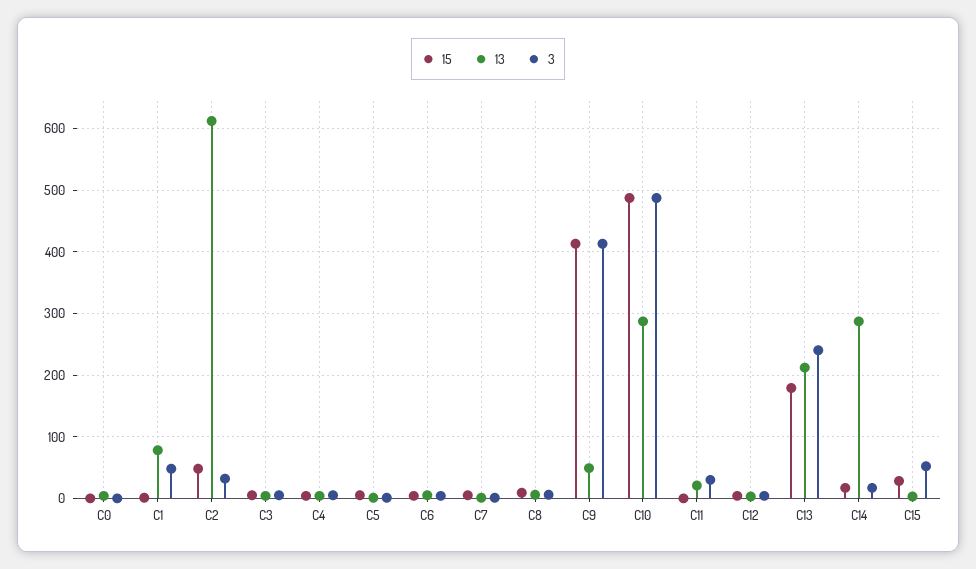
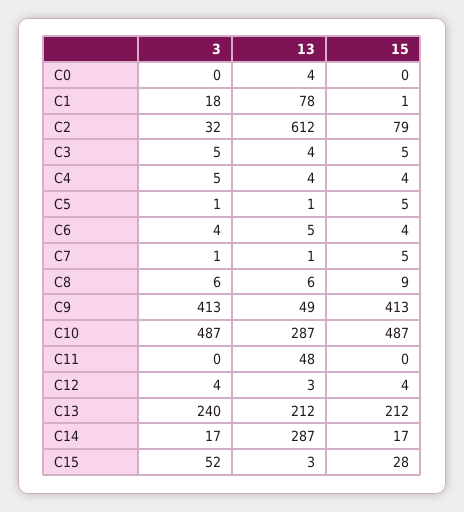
  {
    "15": {
      "C0": 0,
      "C1": 1,
-     "C2": 50,
+     "C2": 79,
      "C3": 5,
      "C4": 4,
      "C5": 5,
      "C6": 4,
      "C7": 5,
      "C8": 9,
      "C9": 413,
      "C10": 487,
      "C11": 0,
      "C12": 4,
-     "C13": 180,
+     "C13": 212,
      "C14": 17,
      "C15": 28
    },
    "13": {
      "C0": 4,
      "C1": 78,
      "C2": 612,
      "C3": 4,
      "C4": 4,
      "C5": 1,
      "C6": 5,
      "C7": 1,
      "C8": 6,
      "C9": 49,
      "C10": 287,
-     "C11": 20,
+     "C11": 48,
      "C12": 3,
      "C13": 212,
      "C14": 287,
      "C15": 3
    },
    "3": {
      "C0": 0,
-     "C1": 50,
+     "C1": 18,
      "C2": 32,
      "C3": 5,
      "C4": 5,
      "C5": 1,
      "C6": 4,
      "C7": 1,
      "C8": 6,
      "C9": 413,
      "C10": 487,
-     "C11": 30,
+     "C11": 0,
      "C12": 4,
      "C13": 240,
      "C14": 17,
      "C15": 52
    }
  }

